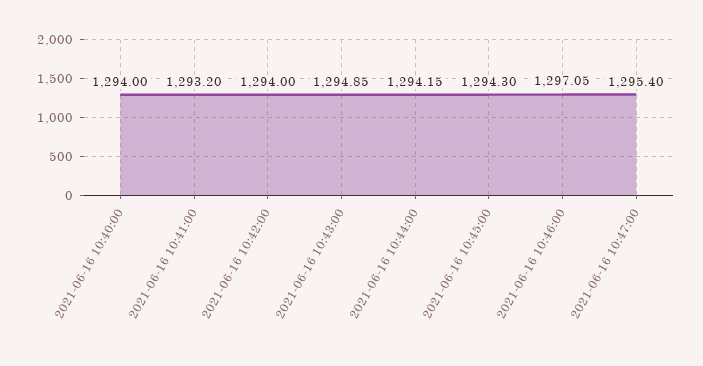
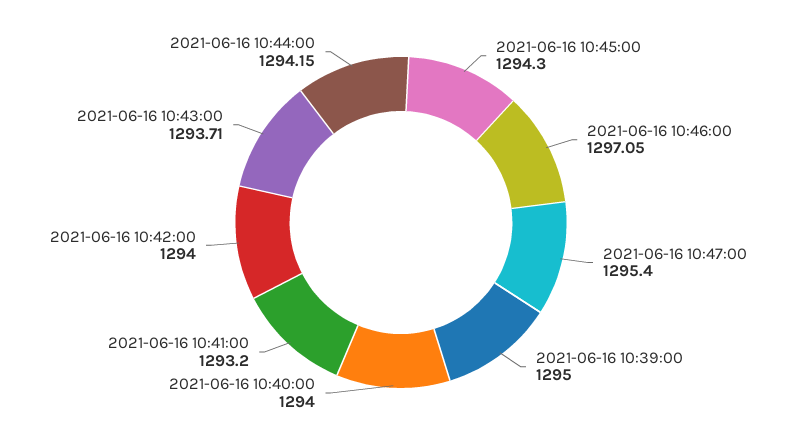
  {
    "2021-06-16 10:40:00": 1294,
    "2021-06-16 10:41:00": 1293.2,
    "2021-06-16 10:42:00": 1294,
-   "2021-06-16 10:43:00": 1294.85,
+   "2021-06-16 10:43:00": 1293.71,
    "2021-06-16 10:44:00": 1294.15,
    "2021-06-16 10:45:00": 1294.3,
    "2021-06-16 10:46:00": 1297.05,
-   "2021-06-16 10:47:00": 1295.4
+   "2021-06-16 10:47:00": 1295.4,
+   "2021-06-16 10:39:00": 1295
  }

